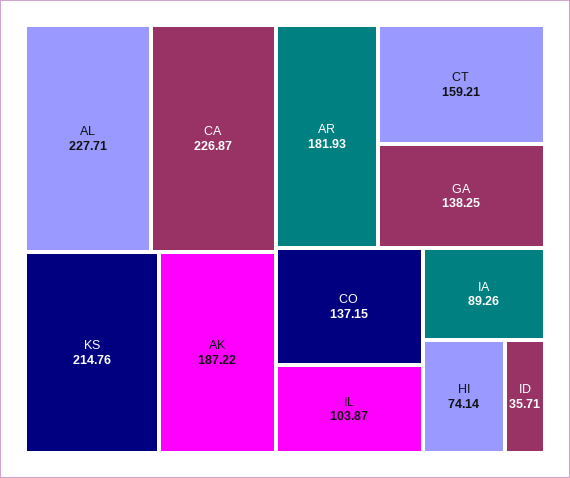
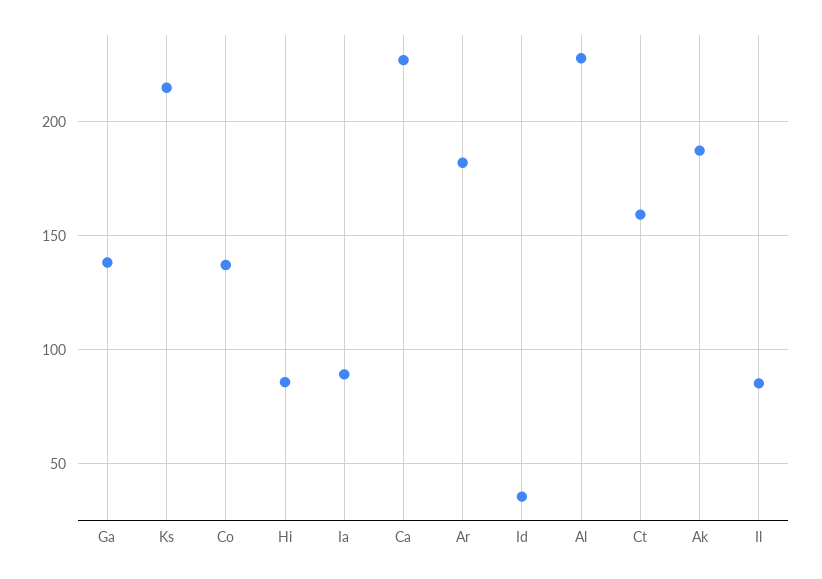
  {
    "AL": 227.71,
    "CA": 226.87,
    "KS": 214.76,
    "AK": 187.22,
    "AR": 181.93,
    "CT": 159.21,
    "GA": 138.25,
    "CO": 137.15,
-   "IL": 103.87,
+   "IL": 85,
    "IA": 89.26,
-   "HI": 74.14,
+   "HI": 85,
    "ID": 35.71
  }

